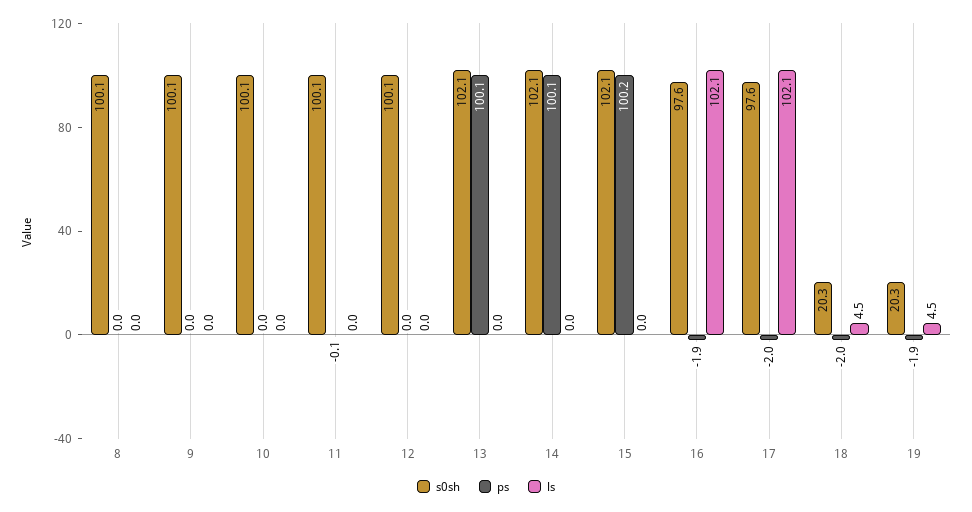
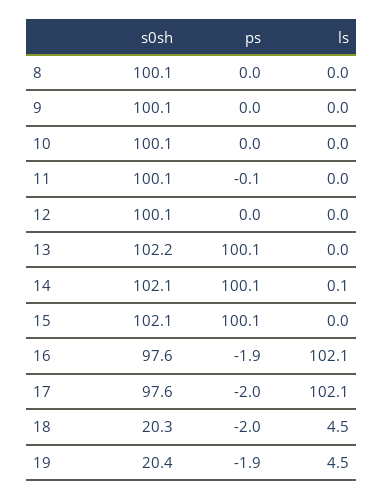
  {
    "s0sh": {
      "8": 100.1,
      "9": 100.1,
      "10": 100.1,
      "11": 100.1,
      "12": 100.1,
-     "13": 102.1,
+     "13": 102.2,
      "14": 102.1,
      "15": 102.1,
      "16": 97.6,
      "17": 97.6,
      "18": 20.3,
-     "19": 20.3
+     "19": 20.4
    },
    "ps": {
      "8": 0,
      "9": 0,
      "10": 0,
      "11": -0.1,
      "12": 0,
      "13": 100.1,
      "14": 100.1,
-     "15": 100.2,
+     "15": 100.1,
      "16": -1.9,
      "17": -2,
      "18": -2,
      "19": -1.9
    },
    "ls": {
      "8": 0,
      "9": 0,
      "10": 0,
      "11": 0,
      "12": 0,
      "13": 0,
-     "14": 0,
+     "14": 0.1,
      "15": 0,
      "16": 102.1,
      "17": 102.1,
      "18": 4.5,
      "19": 4.5
    }
  }

